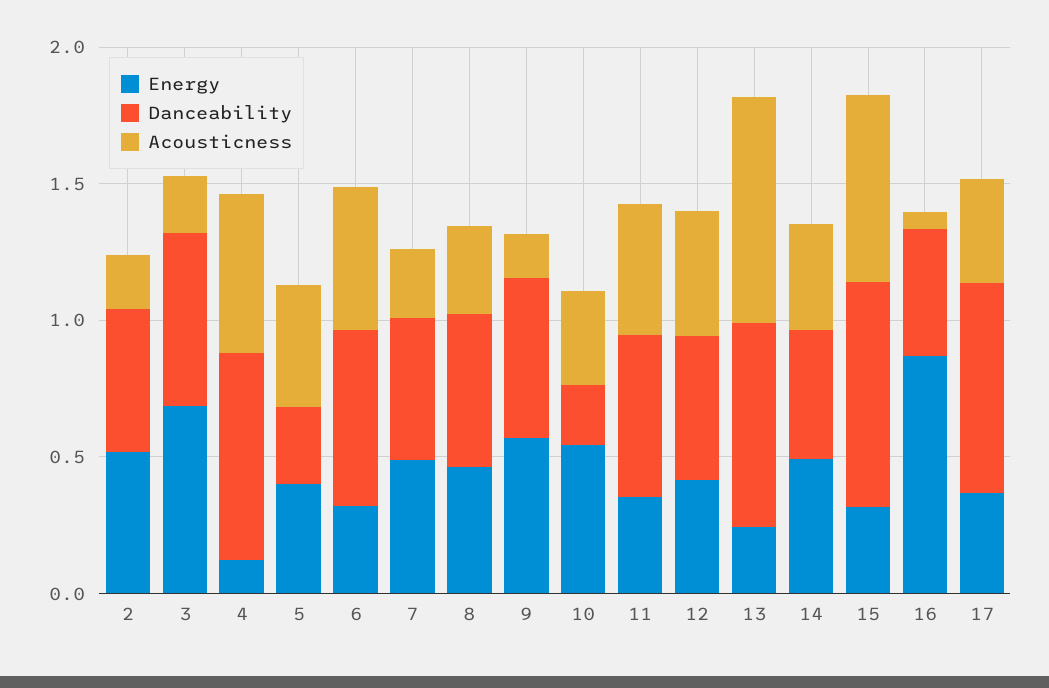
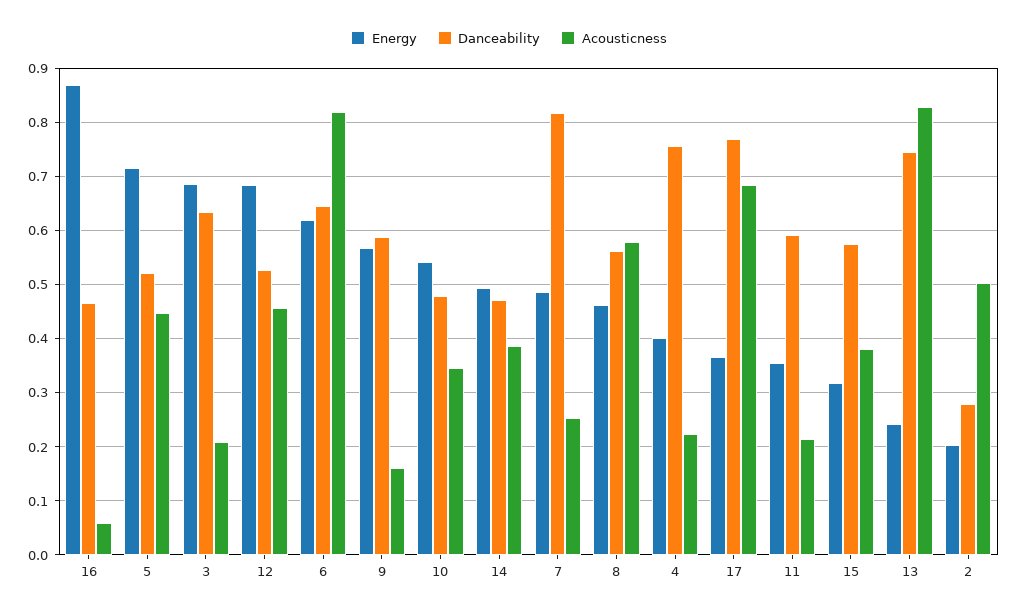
  {
    "Energy": {
-     "2": 0.5,
+     "2": 0.2,
      "3": 0.68,
-     "4": 0.1,
+     "4": 0.4,
-     "5": 0.4,
+     "5": 0.72,
-     "6": 0.3,
+     "6": 0.62,
      "7": 0.48,
      "8": 0.46,
      "9": 0.56,
      "10": 0.54,
      "11": 0.36,
-     "12": 0.4,
+     "12": 0.68,
      "13": 0.24,
      "14": 0.5,
      "15": 0.32,
      "16": 0.86,
      "17": 0.36
    },
    "Danceability": {
-     "2": 0.5,
+     "2": 0.28,
      "3": 0.64,
      "4": 0.76,
-     "5": 0.3,
+     "5": 0.52,
      "6": 0.64,
-     "7": 0.5,
+     "7": 0.82,
      "8": 0.56,
      "9": 0.58,
-     "10": 0.2,
+     "10": 0.48,
      "11": 0.6,
      "12": 0.52,
      "13": 0.74,
      "14": 0.48,
-     "15": 0.8,
+     "15": 0.58,
      "16": 0.46,
      "17": 0.76
    },
    "Acousticness": {
-     "2": 0.2,
+     "2": 0.5,
      "3": 0.2,
-     "4": 0.6,
+     "4": 0.22,
      "5": 0.44,
-     "6": 0.5,
+     "6": 0.82,
      "7": 0.26,
-     "8": 0.3,
+     "8": 0.58,
      "9": 0.16,
      "10": 0.34,
-     "11": 0.5,
+     "11": 0.22,
      "12": 0.46,
      "13": 0.82,
      "14": 0.38,
-     "15": 0.7,
+     "15": 0.38,
      "16": 0.06,
-     "17": 0.4
+     "17": 0.68
    }
  }

